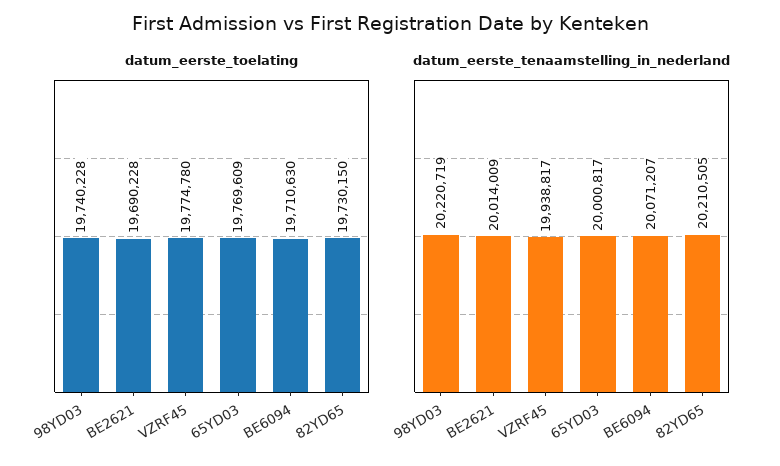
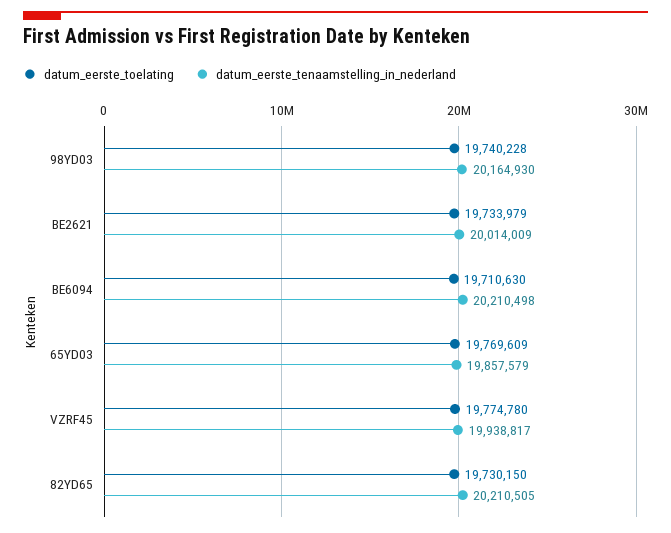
  {
    "datum_eerste_toelating": {
      "98YD03": 19740228,
-     "BE2621": 19690228,
+     "BE2621": 19733979,
      "VZRF45": 19774780,
      "65YD03": 19769609,
      "BE6094": 19710630,
      "82YD65": 19730150
    },
    "datum_eerste_tenaamstelling_in_nederland": {
-     "98YD03": 20220719,
+     "98YD03": 20164930,
      "BE2621": 20014009,
      "VZRF45": 19938817,
-     "65YD03": 20000817,
+     "65YD03": 19857579,
-     "BE6094": 20071207,
+     "BE6094": 20210498,
      "82YD65": 20210505
    }
  }

